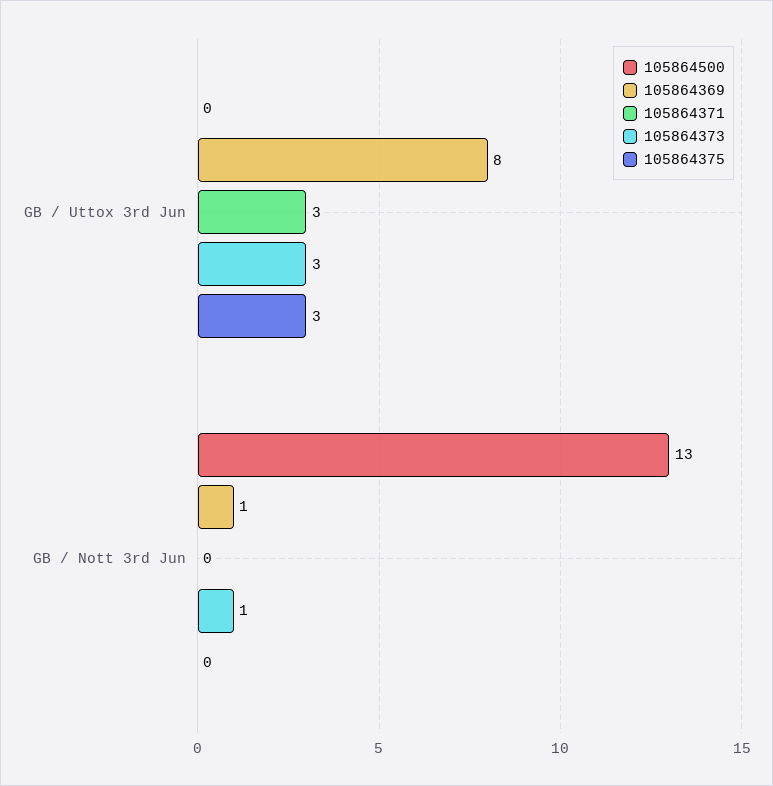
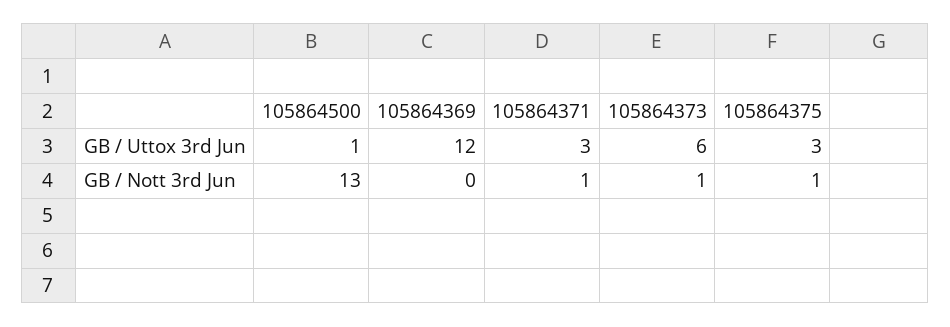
  {
    "105864500": {
-     "GB / Uttox 3rd Jun": 0,
+     "GB / Uttox 3rd Jun": 1,
      "GB / Nott 3rd Jun": 13
    },
    "105864369": {
-     "GB / Uttox 3rd Jun": 8,
+     "GB / Uttox 3rd Jun": 12,
-     "GB / Nott 3rd Jun": 1
+     "GB / Nott 3rd Jun": 0
    },
    "105864371": {
      "GB / Uttox 3rd Jun": 3,
-     "GB / Nott 3rd Jun": 0
+     "GB / Nott 3rd Jun": 1
    },
    "105864373": {
-     "GB / Uttox 3rd Jun": 3,
+     "GB / Uttox 3rd Jun": 6,
      "GB / Nott 3rd Jun": 1
    },
    "105864375": {
      "GB / Uttox 3rd Jun": 3,
-     "GB / Nott 3rd Jun": 0
+     "GB / Nott 3rd Jun": 1
    }
  }

